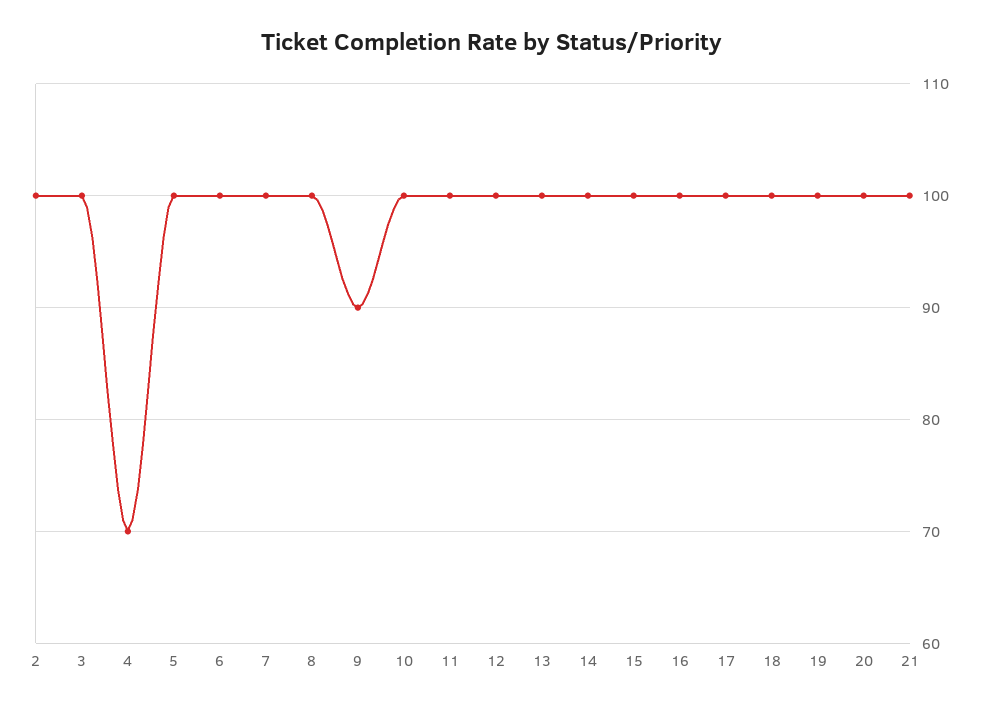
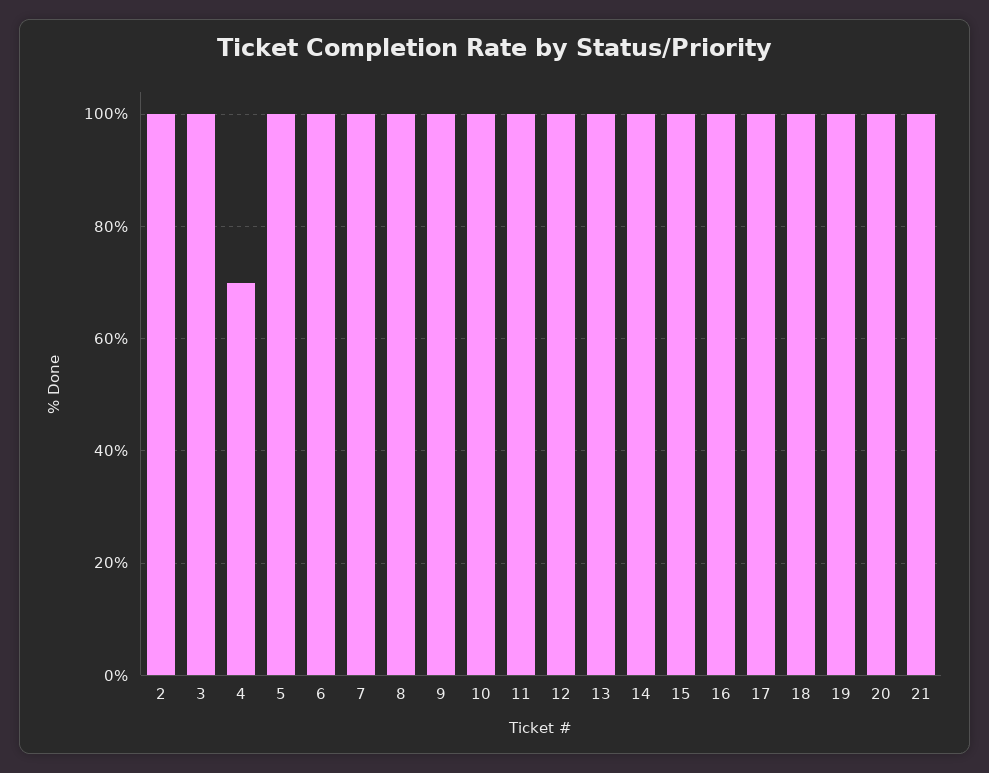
  {
    "2": 100,
    "3": 100,
    "4": 70,
    "5": 100,
    "6": 100,
    "7": 100,
    "8": 100,
-   "9": 90,
+   "9": 100,
    "10": 100,
    "11": 100,
    "12": 100,
    "13": 100,
    "14": 100,
    "15": 100,
    "16": 100,
    "17": 100,
    "18": 100,
    "19": 100,
    "20": 100,
    "21": 100
  }

